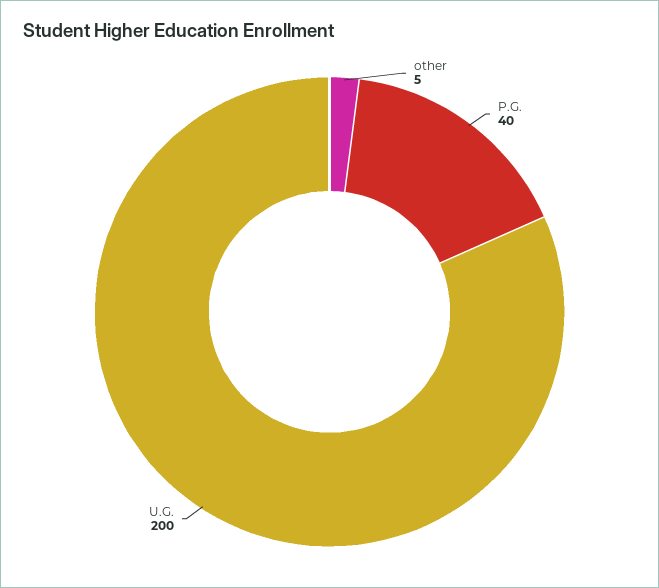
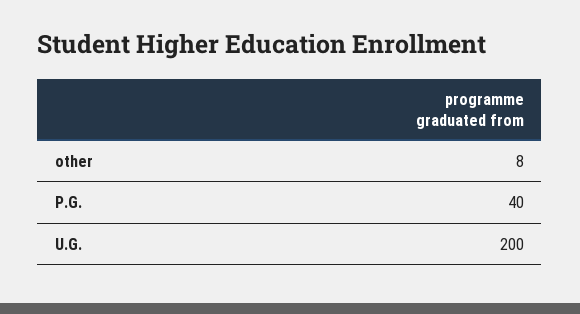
  {
-   "other": 5,
+   "other": 8,
    "P.G.": 40,
    "U.G.": 200
  }

